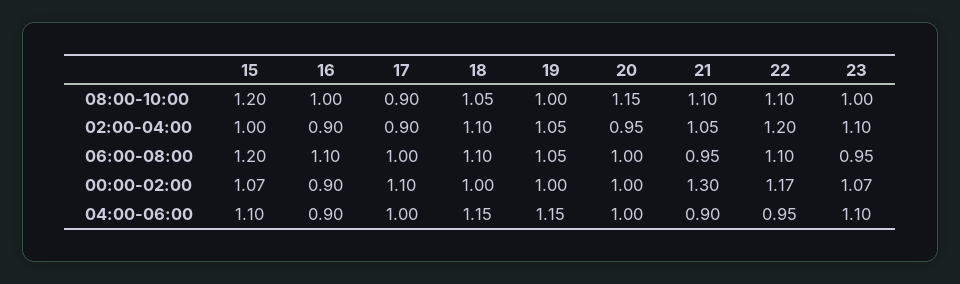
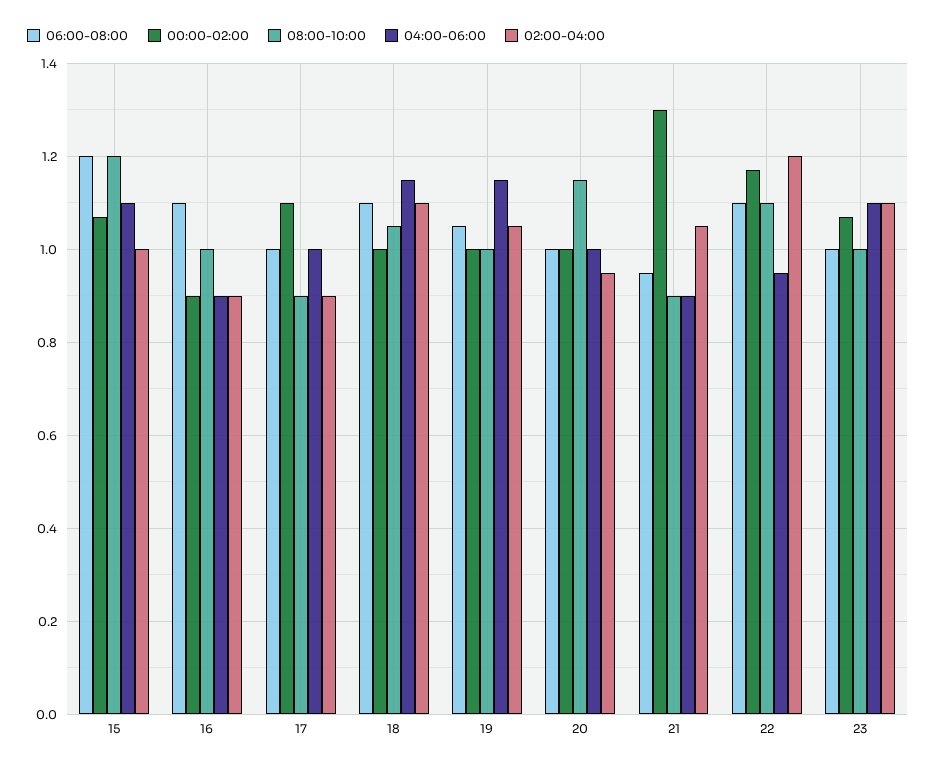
  {
    "08:00-10:00": {
      "15": 1.2,
      "16": 1,
      "17": 0.9,
      "18": 1.05,
      "19": 1,
      "20": 1.15,
-     "21": 1.1,
+     "21": 0.9,
      "22": 1.1,
      "23": 1
    },
    "02:00-04:00": {
      "15": 1,
      "16": 0.9,
      "17": 0.9,
      "18": 1.1,
      "19": 1.05,
      "20": 0.95,
      "21": 1.05,
      "22": 1.2,
      "23": 1.1
    },
    "06:00-08:00": {
      "15": 1.2,
      "16": 1.1,
      "17": 1,
      "18": 1.1,
      "19": 1.05,
      "20": 1,
      "21": 0.95,
      "22": 1.1,
-     "23": 0.95
+     "23": 1
    },
    "00:00-02:00": {
      "15": 1.07,
      "16": 0.9,
      "17": 1.1,
      "18": 1,
      "19": 1,
      "20": 1,
      "21": 1.3,
      "22": 1.17,
      "23": 1.07
    },
    "04:00-06:00": {
      "15": 1.1,
      "16": 0.9,
      "17": 1,
      "18": 1.15,
      "19": 1.15,
      "20": 1,
      "21": 0.9,
      "22": 0.95,
      "23": 1.1
    }
  }

